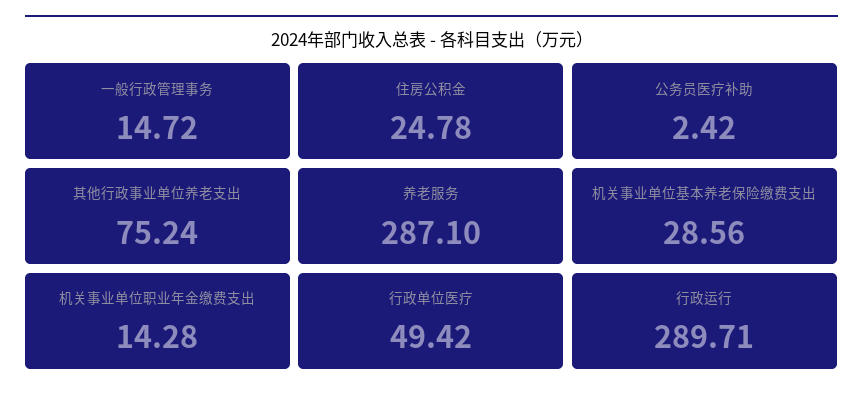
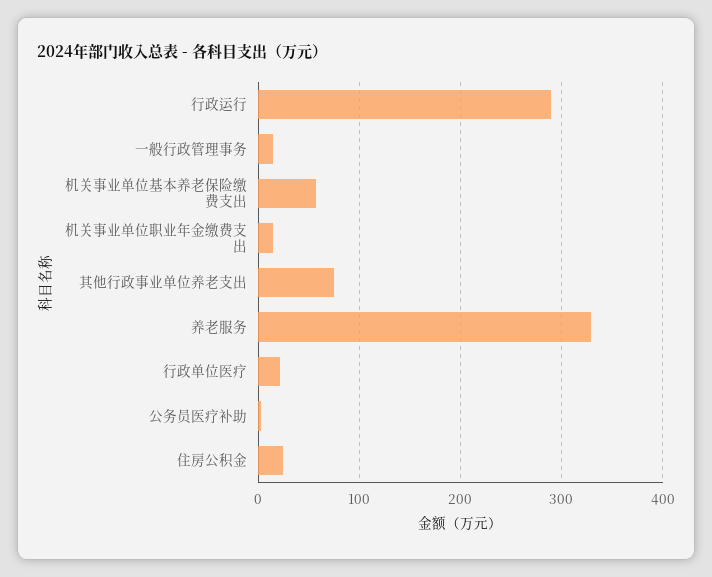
  {
    "一般行政管理事务": 14.72,
    "住房公积金": 24.78,
    "公务员医疗补助": 2.42,
    "其他行政事业单位养老支出": 75.24,
-   "养老服务": 287.1,
+   "养老服务": 330,
-   "机关事业单位基本养老保险缴费支出": 28.56,
+   "机关事业单位基本养老保险缴费支出": 60,
    "机关事业单位职业年金缴费支出": 14.28,
-   "行政单位医疗": 49.42,
+   "行政单位医疗": 20,
    "行政运行": 289.71
  }

